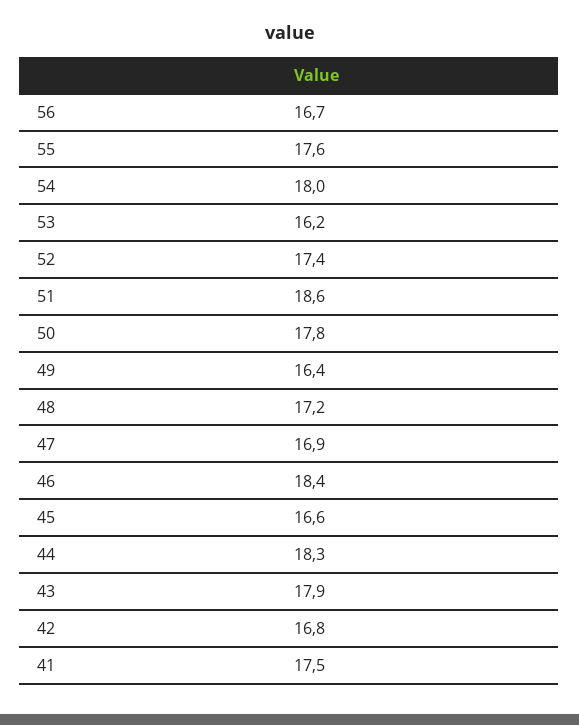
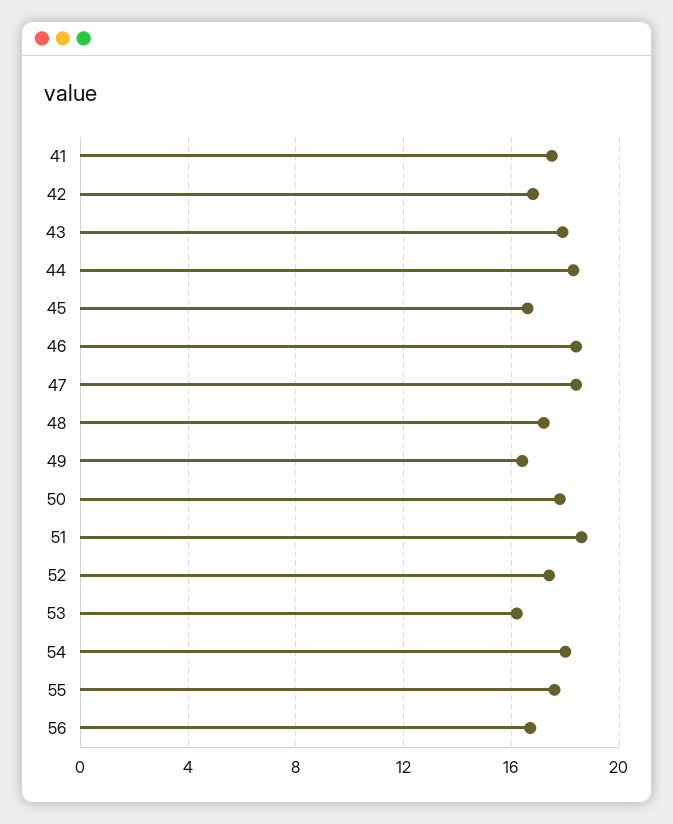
  {
    "56": 16.7,
    "55": 17.6,
    "54": 18,
    "53": 16.2,
    "52": 17.4,
    "51": 18.6,
    "50": 17.8,
    "49": 16.4,
    "48": 17.2,
-   "47": 16.9,
+   "47": 18.5,
    "46": 18.4,
    "45": 16.6,
    "44": 18.3,
    "43": 17.9,
    "42": 16.8,
    "41": 17.5
  }

